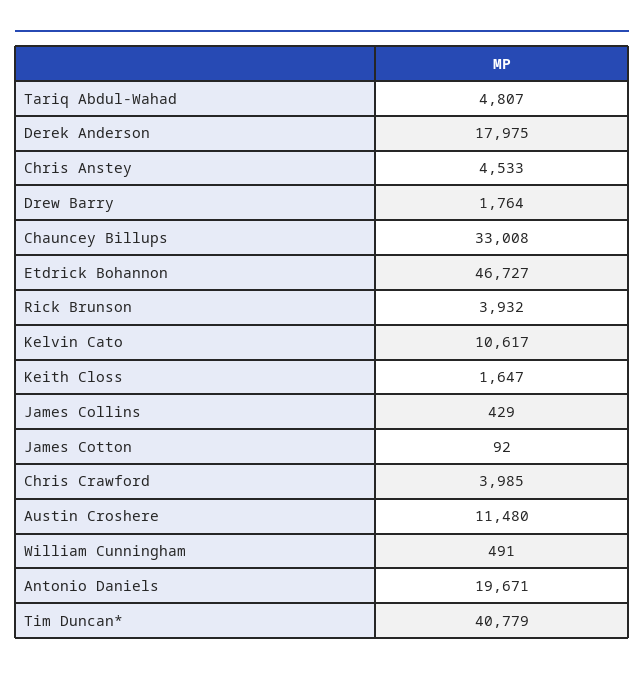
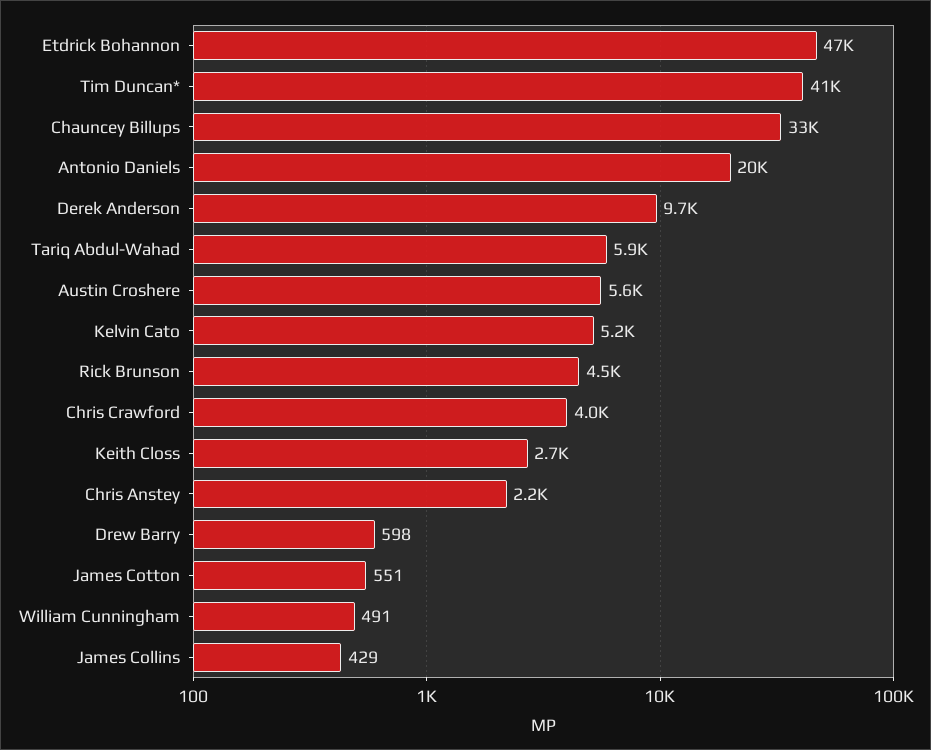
  {
-   "Tariq Abdul-Wahad": 4807,
+   "Tariq Abdul-Wahad": 5900,
-   "Derek Anderson": 17975,
+   "Derek Anderson": 9700,
-   "Chris Anstey": 4533,
+   "Chris Anstey": 2200,
-   "Drew Barry": 1764,
+   "Drew Barry": 598,
    "Chauncey Billups": 33008,
    "Etdrick Bohannon": 46727,
-   "Rick Brunson": 3932,
+   "Rick Brunson": 4500,
-   "Kelvin Cato": 10617,
+   "Kelvin Cato": 5200,
-   "Keith Closs": 1647,
+   "Keith Closs": 2700,
    "James Collins": 429,
-   "James Cotton": 92,
+   "James Cotton": 551,
    "Chris Crawford": 3985,
-   "Austin Croshere": 11480,
+   "Austin Croshere": 5600,
    "William Cunningham": 491,
    "Antonio Daniels": 19671,
    "Tim Duncan*": 40779
  }

